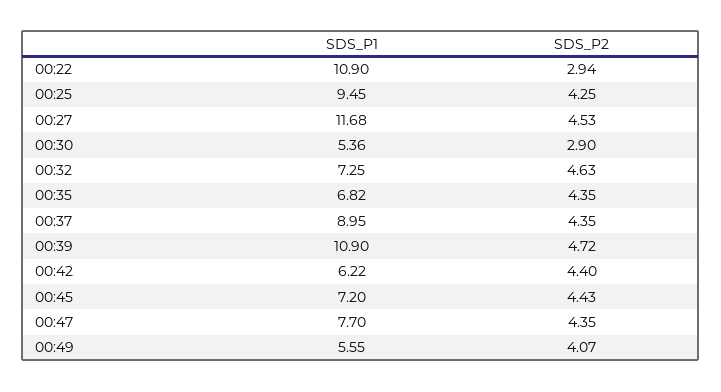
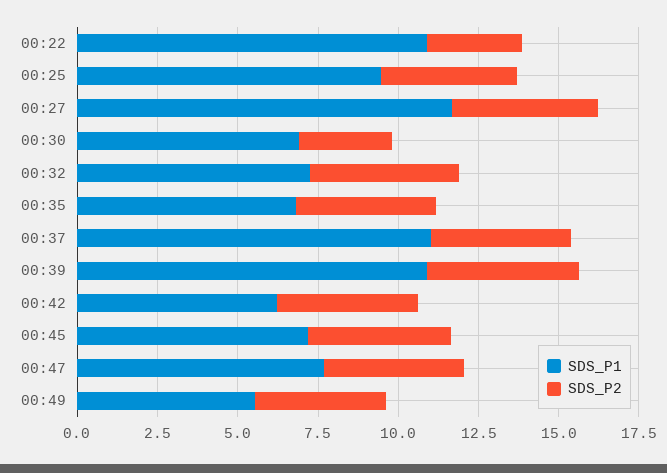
  {
    "SDS_P1": {
      "00:22": 10.9,
      "00:25": 9.45,
      "00:27": 11.68,
-     "00:30": 5.36,
+     "00:30": 7,
      "00:32": 7.25,
      "00:35": 6.82,
-     "00:37": 8.95,
+     "00:37": 11,
      "00:39": 10.9,
      "00:42": 6.22,
      "00:45": 7.2,
      "00:47": 7.7,
      "00:49": 5.55
    },
    "SDS_P2": {
      "00:22": 2.94,
      "00:25": 4.25,
      "00:27": 4.53,
      "00:30": 2.9,
      "00:32": 4.63,
      "00:35": 4.35,
      "00:37": 4.35,
      "00:39": 4.72,
      "00:42": 4.4,
      "00:45": 4.43,
      "00:47": 4.35,
      "00:49": 4.07
    }
  }

